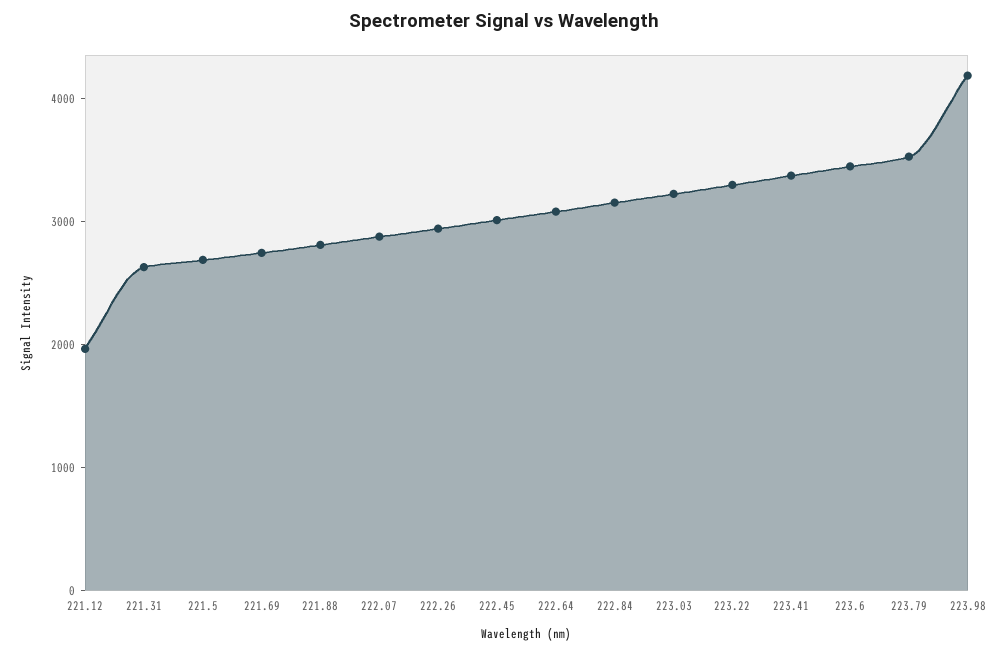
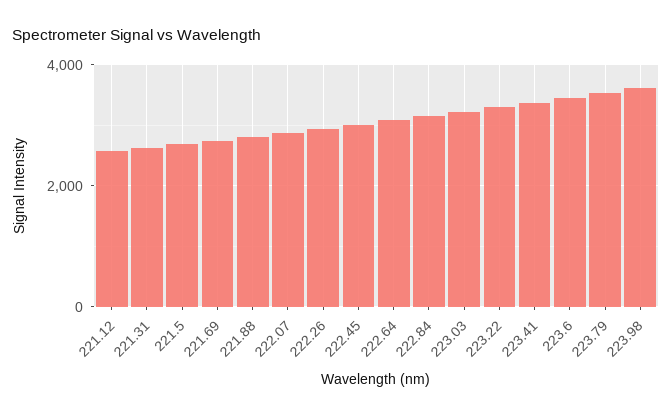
  {
-   "221.12": 2000,
+   "221.12": 2600,
    "221.31": 2600,
    "221.5": 2600,
    "221.69": 2800,
    "221.88": 2800,
    "222.07": 2800,
    "222.26": 3000,
    "222.45": 3000,
    "222.64": 3000,
    "222.84": 3200,
    "223.03": 3200,
    "223.22": 3400,
    "223.41": 3400,
    "223.6": 3400,
    "223.79": 3600,
-   "223.98": 4200
+   "223.98": 3600
  }

